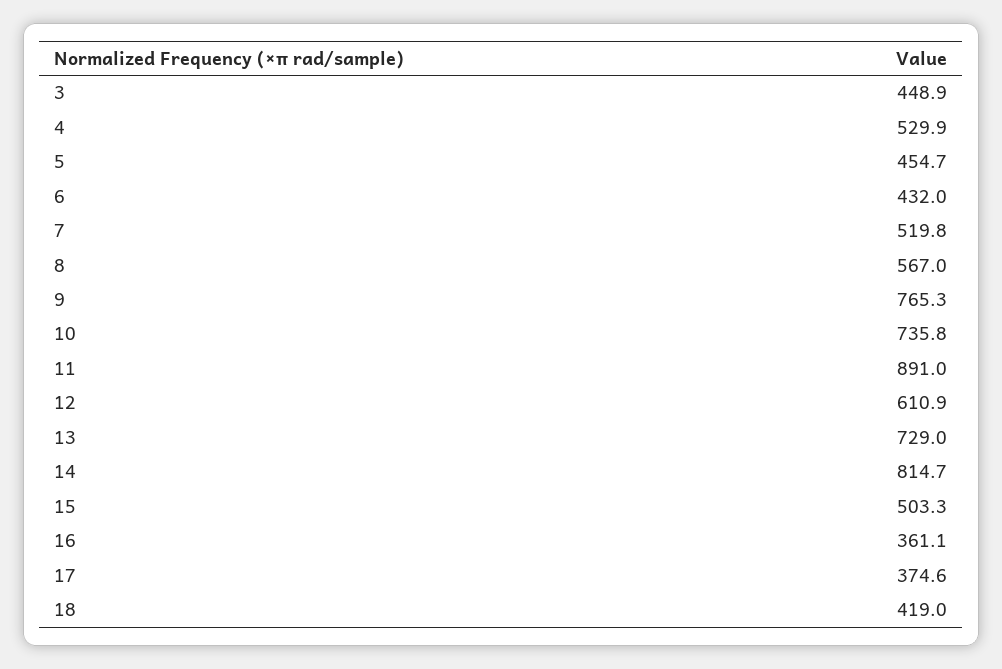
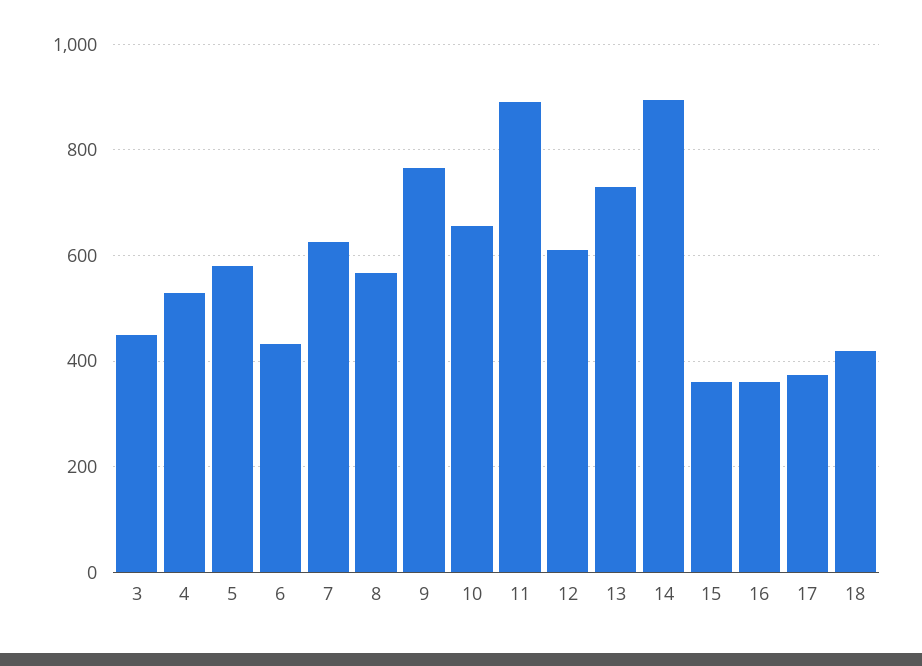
  {
    "3": 448.9,
    "4": 529.9,
-   "5": 454.7,
+   "5": 580,
    "6": 432,
-   "7": 519.8,
+   "7": 620,
    "8": 567,
    "9": 765.3,
-   "10": 735.8,
+   "10": 660,
    "11": 891,
    "12": 610.9,
    "13": 729,
-   "14": 814.7,
+   "14": 900,
-   "15": 503.3,
+   "15": 360,
    "16": 361.1,
    "17": 374.6,
    "18": 419
  }

